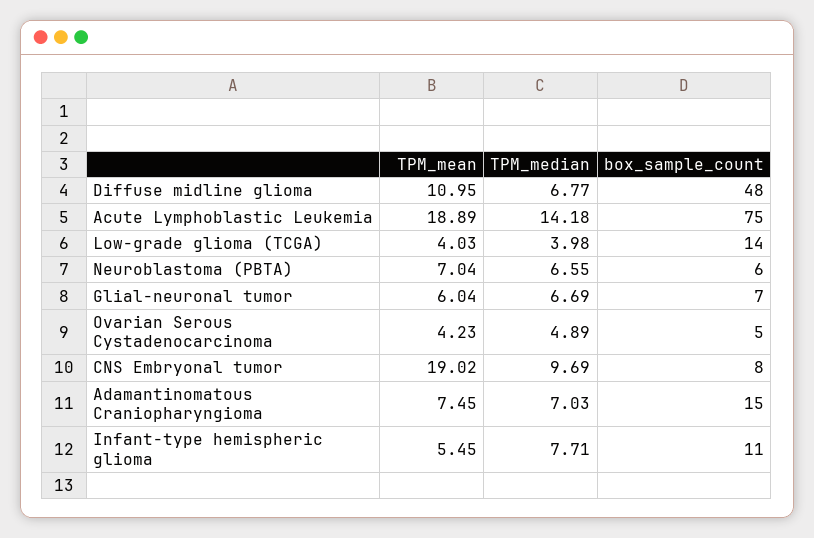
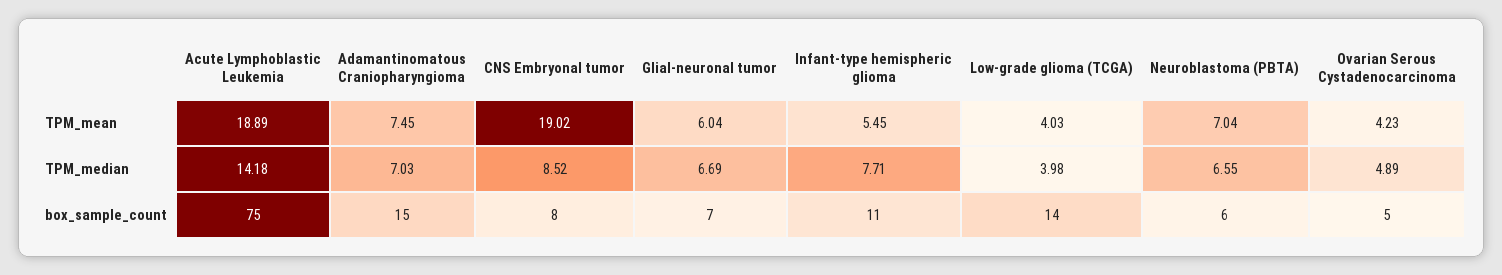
  {
    "TPM_mean": {
-     "Diffuse midline glioma": 10.95,
      "Acute Lymphoblastic Leukemia": 18.89,
      "Low-grade glioma (TCGA)": 4.03,
      "Neuroblastoma (PBTA)": 7.04,
      "Glial-neuronal tumor": 6.04,
      "Ovarian Serous Cystadenocarcinoma": 4.23,
      "CNS Embryonal tumor": 19.02,
      "Adamantinomatous Craniopharyngioma": 7.45,
      "Infant-type hemispheric glioma": 5.45
    },
    "TPM_median": {
-     "Diffuse midline glioma": 6.77,
      "Acute Lymphoblastic Leukemia": 14.18,
      "Low-grade glioma (TCGA)": 3.98,
      "Neuroblastoma (PBTA)": 6.55,
      "Glial-neuronal tumor": 6.69,
      "Ovarian Serous Cystadenocarcinoma": 4.89,
-     "CNS Embryonal tumor": 9.69,
+     "CNS Embryonal tumor": 8.52,
      "Adamantinomatous Craniopharyngioma": 7.03,
      "Infant-type hemispheric glioma": 7.71
    },
    "box_sample_count": {
-     "Diffuse midline glioma": 48,
      "Acute Lymphoblastic Leukemia": 75,
      "Low-grade glioma (TCGA)": 14,
      "Neuroblastoma (PBTA)": 6,
      "Glial-neuronal tumor": 7,
      "Ovarian Serous Cystadenocarcinoma": 5,
      "CNS Embryonal tumor": 8,
      "Adamantinomatous Craniopharyngioma": 15,
      "Infant-type hemispheric glioma": 11
    }
  }

